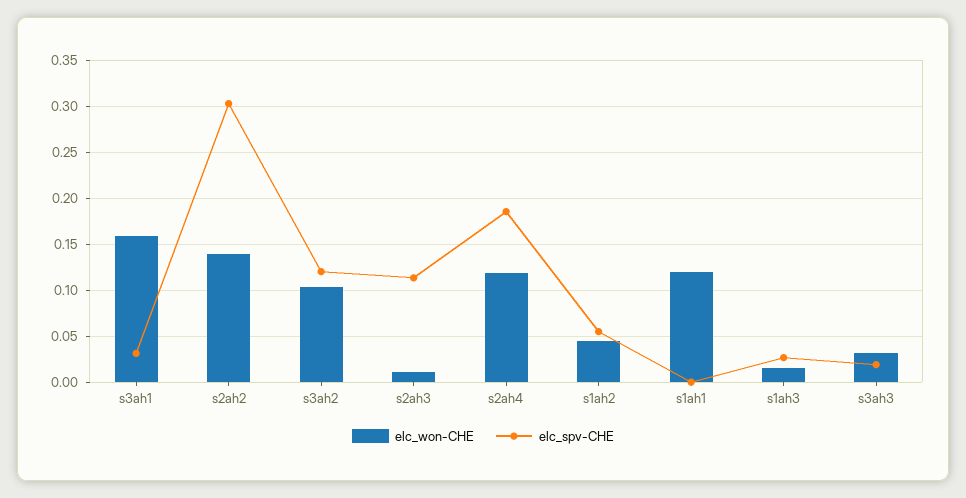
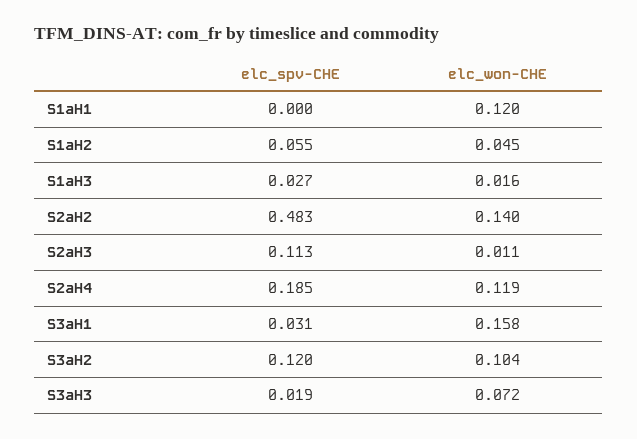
  {
    "elc_won-CHE": {
      "s3ah1": 0.158,
      "s2ah2": 0.14,
      "s3ah2": 0.104,
      "s2ah3": 0.011,
      "s2ah4": 0.119,
      "s1ah2": 0.045,
      "s1ah1": 0.12,
      "s1ah3": 0.016,
-     "s3ah3": 0.03
+     "s3ah3": 0.072
    },
    "elc_spv-CHE": {
      "s3ah1": 0.031,
-     "s2ah2": 0.3,
+     "s2ah2": 0.483,
      "s3ah2": 0.12,
      "s2ah3": 0.113,
      "s2ah4": 0.185,
      "s1ah2": 0.055,
      "s1ah1": 0,
      "s1ah3": 0.027,
      "s3ah3": 0.019
    }
  }

